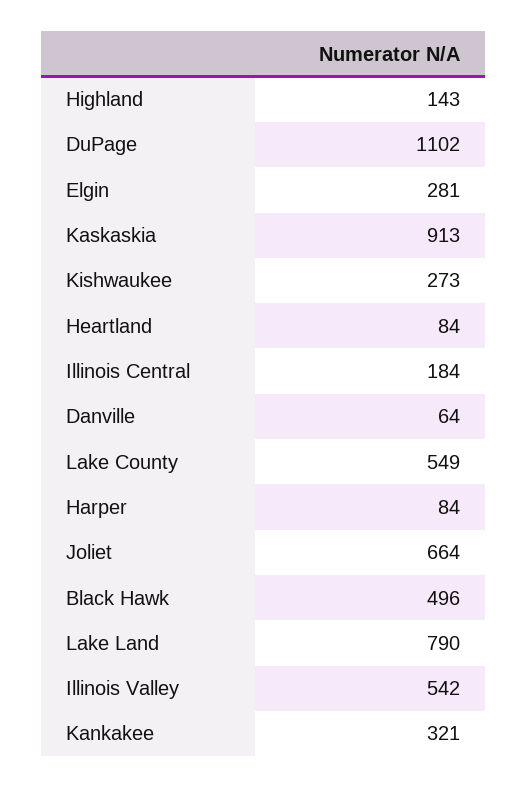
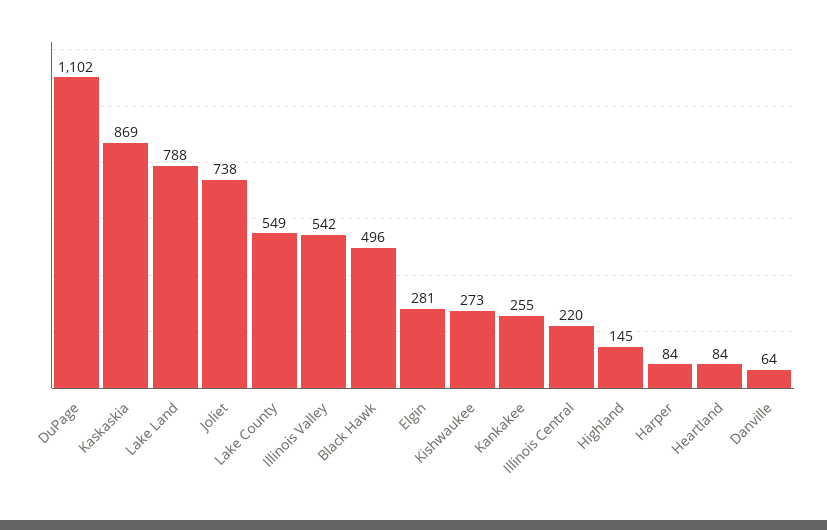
  {
-   "Highland": 143,
+   "Highland": 145,
    "DuPage": 1102,
    "Elgin": 281,
-   "Kaskaskia": 913,
+   "Kaskaskia": 869,
    "Kishwaukee": 273,
    "Heartland": 84,
-   "Illinois Central": 184,
+   "Illinois Central": 220,
    "Danville": 64,
    "Lake County": 549,
    "Harper": 84,
-   "Joliet": 664,
+   "Joliet": 738,
    "Black Hawk": 496,
-   "Lake Land": 790,
+   "Lake Land": 788,
    "Illinois Valley": 542,
-   "Kankakee": 321
+   "Kankakee": 255
  }

